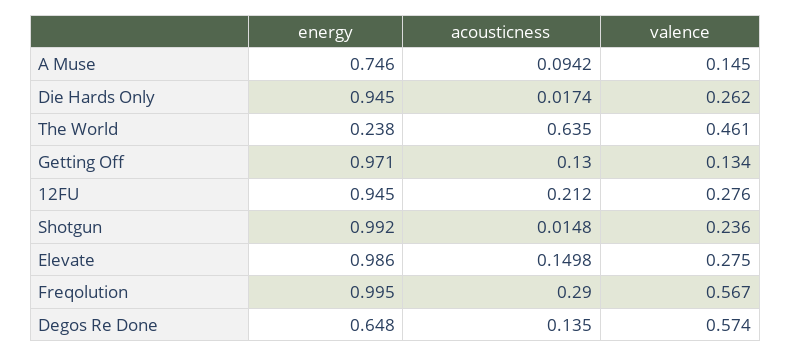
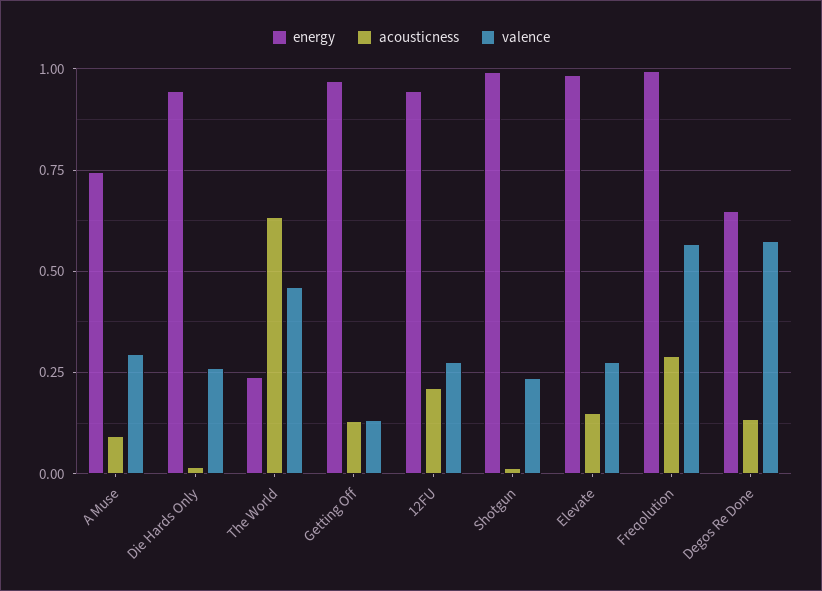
  {
    "energy": {
      "A Muse": 0.746,
      "Die Hards Only": 0.945,
      "The World": 0.238,
      "Getting Off": 0.971,
      "12FU": 0.945,
      "Shotgun": 0.992,
      "Elevate": 0.986,
      "Freqolution": 0.995,
      "Degos Re Done": 0.648
    },
    "acousticness": {
      "A Muse": 0.0942,
      "Die Hards Only": 0.0174,
      "The World": 0.635,
      "Getting Off": 0.13,
      "12FU": 0.212,
      "Shotgun": 0.0148,
      "Elevate": 0.1498,
      "Freqolution": 0.29,
      "Degos Re Done": 0.135
    },
    "valence": {
-     "A Muse": 0.145,
+     "A Muse": 0.3,
      "Die Hards Only": 0.262,
      "The World": 0.461,
      "Getting Off": 0.134,
      "12FU": 0.276,
      "Shotgun": 0.236,
      "Elevate": 0.275,
      "Freqolution": 0.567,
      "Degos Re Done": 0.574
    }
  }

